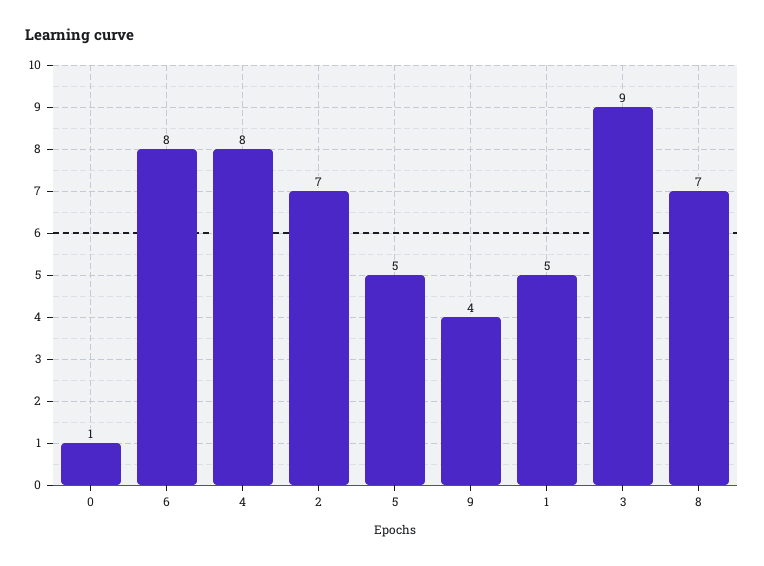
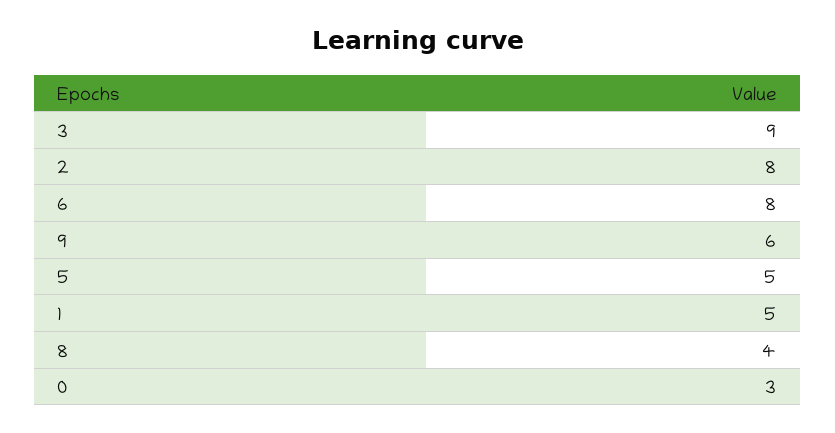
  {
-   "0": 1,
+   "0": 3,
    "6": 8,
-   "4": 8,
-   "2": 7,
+   "2": 8,
    "5": 5,
-   "9": 4,
+   "9": 6,
    "1": 5,
    "3": 9,
-   "8": 7
+   "8": 4
  }

